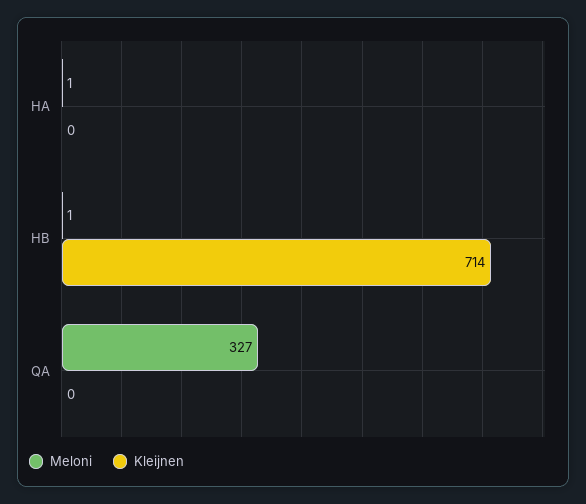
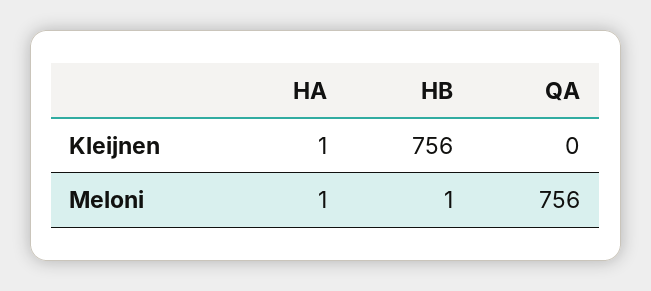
  {
    "Meloni": {
      "HA": 1,
      "HB": 1,
-     "QA": 327
+     "QA": 756
    },
    "Kleijnen": {
-     "HA": 0,
+     "HA": 1,
-     "HB": 714,
+     "HB": 756,
      "QA": 0
    }
  }

